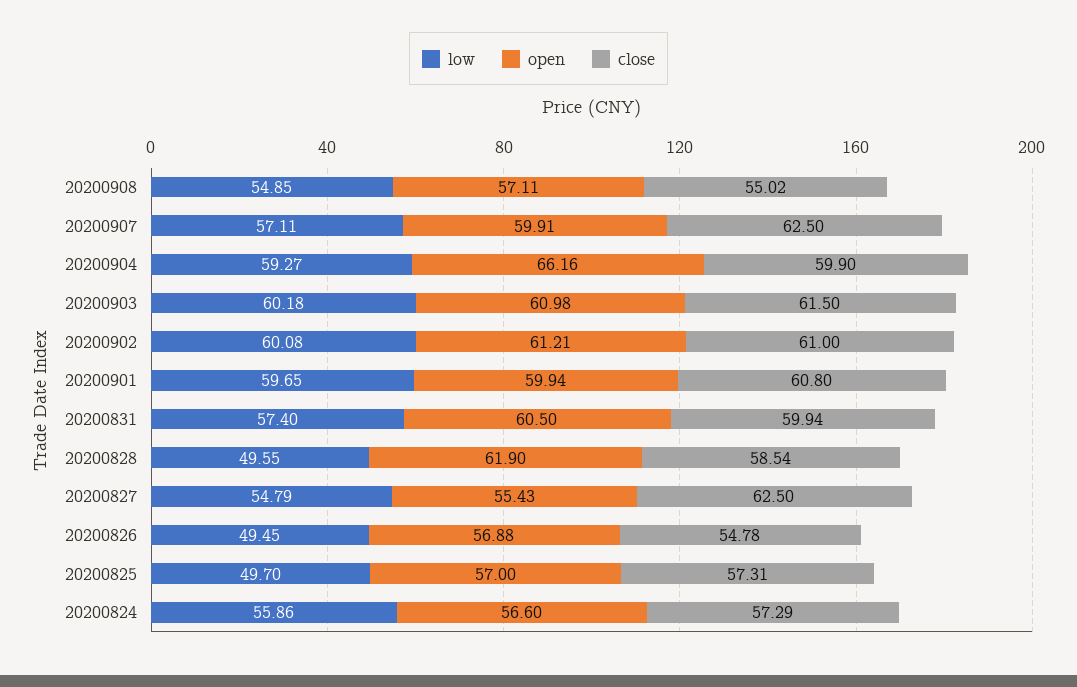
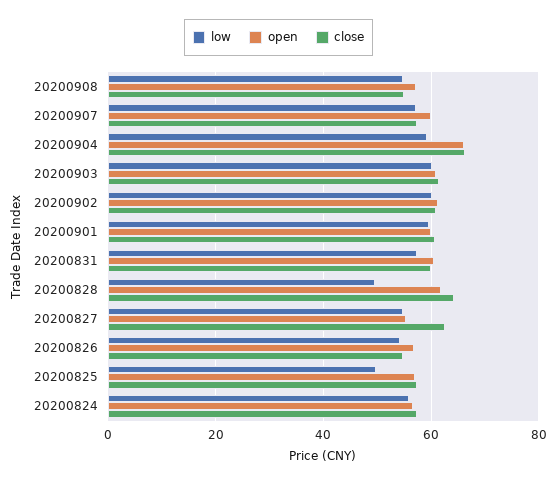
  {
    "low": {
      "20200908": 54.85,
      "20200907": 57.11,
      "20200904": 59.27,
      "20200903": 60.18,
      "20200902": 60.08,
      "20200901": 59.65,
      "20200831": 57.4,
      "20200828": 49.55,
      "20200827": 54.79,
-     "20200826": 49.45,
+     "20200826": 54,
      "20200825": 49.7,
      "20200824": 55.86
    },
    "open": {
      "20200908": 57.11,
      "20200907": 59.91,
      "20200904": 66.16,
      "20200903": 60.98,
      "20200902": 61.21,
      "20200901": 59.94,
      "20200831": 60.5,
      "20200828": 61.9,
      "20200827": 55.43,
      "20200826": 56.88,
      "20200825": 57,
      "20200824": 56.6
    },
    "close": {
      "20200908": 55.02,
-     "20200907": 62.5,
+     "20200907": 58,
-     "20200904": 59.9,
+     "20200904": 66,
      "20200903": 61.5,
      "20200902": 61,
      "20200901": 60.8,
      "20200831": 59.94,
-     "20200828": 58.54,
+     "20200828": 64,
      "20200827": 62.5,
      "20200826": 54.78,
      "20200825": 57.31,
      "20200824": 57.29
    }
  }

